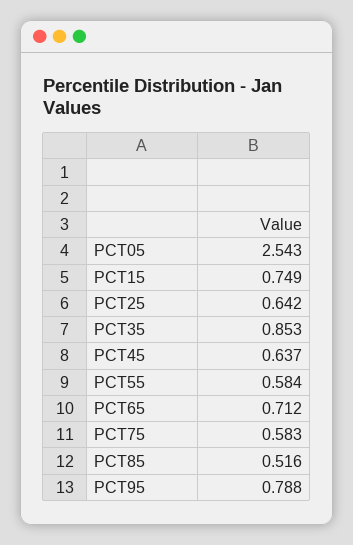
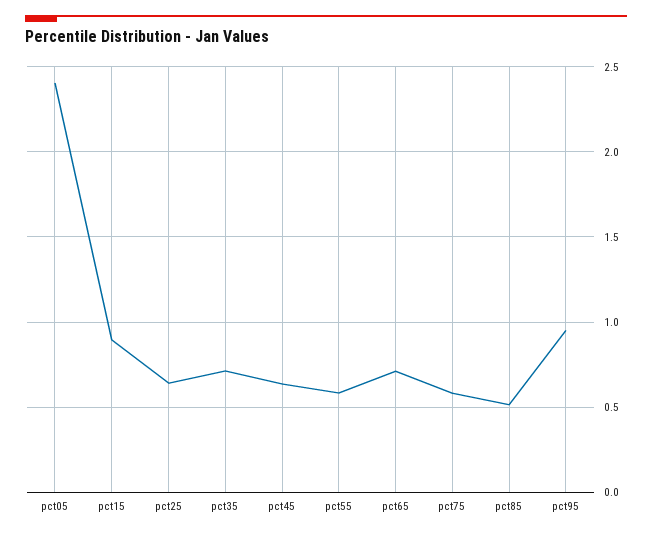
  {
-   "PCT05": 2.543,
+   "PCT05": 2.4,
-   "PCT15": 0.749,
+   "PCT15": 0.9,
    "PCT25": 0.642,
-   "PCT35": 0.853,
+   "PCT35": 0.7,
    "PCT45": 0.637,
    "PCT55": 0.584,
    "PCT65": 0.712,
    "PCT75": 0.583,
    "PCT85": 0.516,
-   "PCT95": 0.788
+   "PCT95": 0.95
  }

